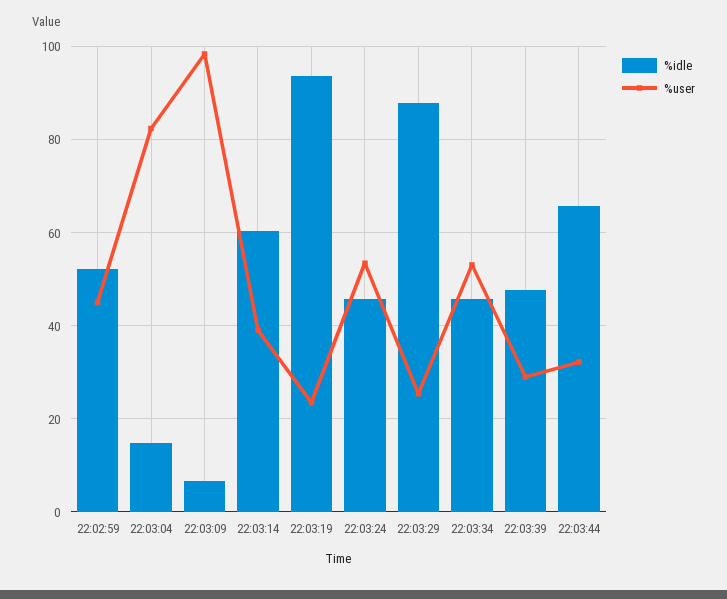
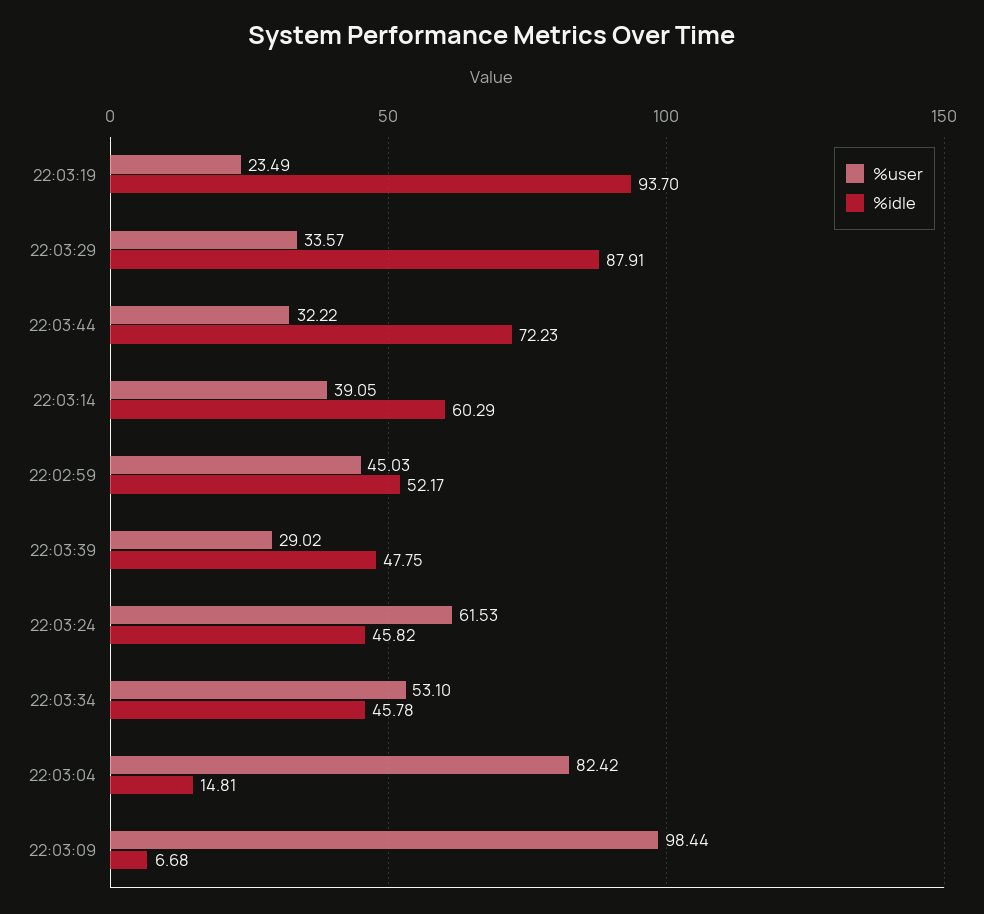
  {
    "%idle": {
      "22:02:59": 52.17,
      "22:03:04": 14.81,
      "22:03:09": 6.68,
      "22:03:14": 60.29,
      "22:03:19": 93.7,
      "22:03:24": 45.82,
      "22:03:29": 87.91,
      "22:03:34": 45.78,
      "22:03:39": 47.75,
-     "22:03:44": 66
+     "22:03:44": 72.23
    },
    "%user": {
      "22:02:59": 45.03,
      "22:03:04": 82.42,
      "22:03:09": 98.44,
      "22:03:14": 39.05,
      "22:03:19": 23.49,
-     "22:03:24": 54,
+     "22:03:24": 61.53,
-     "22:03:29": 26,
+     "22:03:29": 33.57,
      "22:03:34": 53.1,
      "22:03:39": 29.02,
      "22:03:44": 32.22
    }
  }

